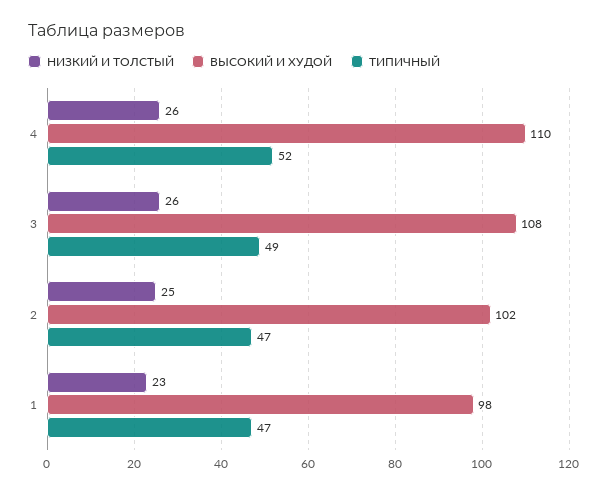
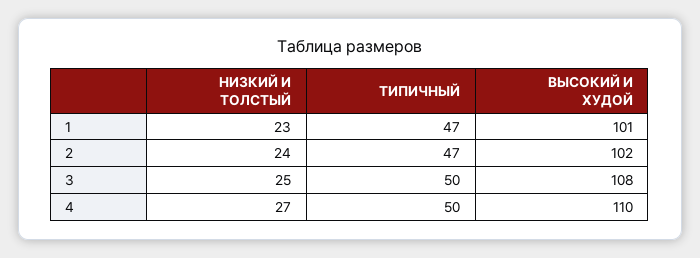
  {
    "НИЗКИЙ И ТОЛСТЫЙ": {
-     "4": 26,
+     "4": 27,
-     "3": 26,
+     "3": 25,
-     "2": 25,
+     "2": 24,
      "1": 23
    },
    "ВЫСОКИЙ И ХУДОЙ": {
      "4": 110,
      "3": 108,
      "2": 102,
-     "1": 98
+     "1": 101
    },
    "ТИПИЧНЫЙ": {
-     "4": 52,
+     "4": 50,
-     "3": 49,
+     "3": 50,
      "2": 47,
      "1": 47
    }
  }

